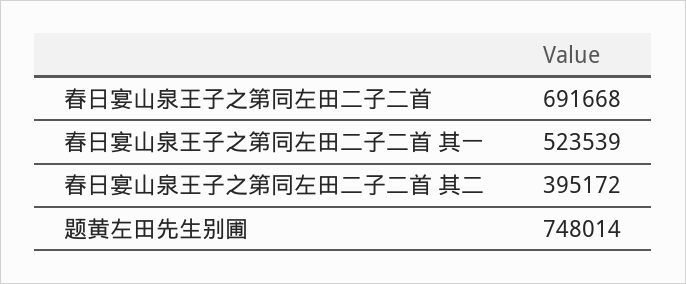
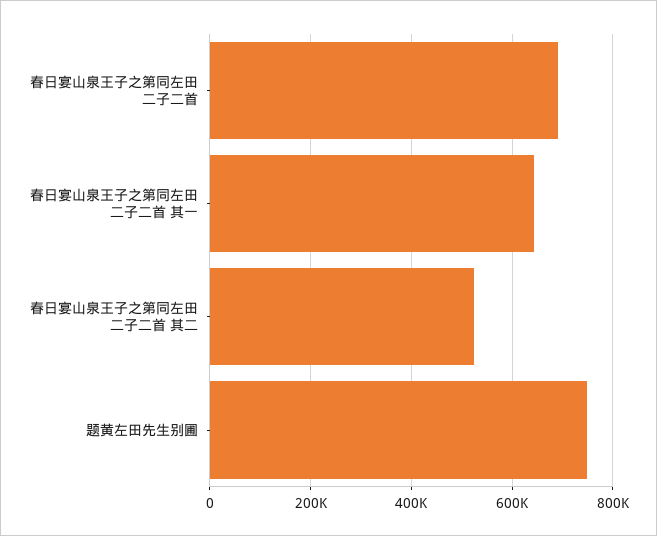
  {
    "春日宴山泉王子之第同左田二子二首": 691668,
-   "春日宴山泉王子之第同左田二子二首 其一": 523539,
+   "春日宴山泉王子之第同左田二子二首 其一": 640000,
-   "春日宴山泉王子之第同左田二子二首 其二": 395172,
+   "春日宴山泉王子之第同左田二子二首 其二": 520000,
    "题黄左田先生别圃": 748014
  }

